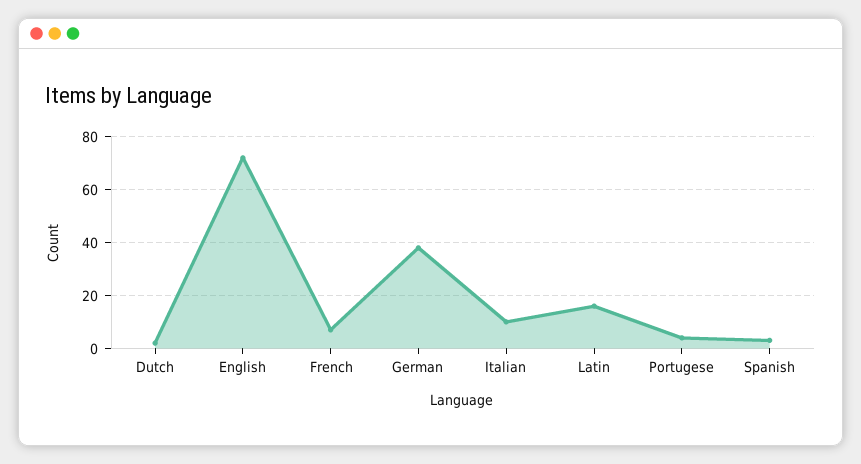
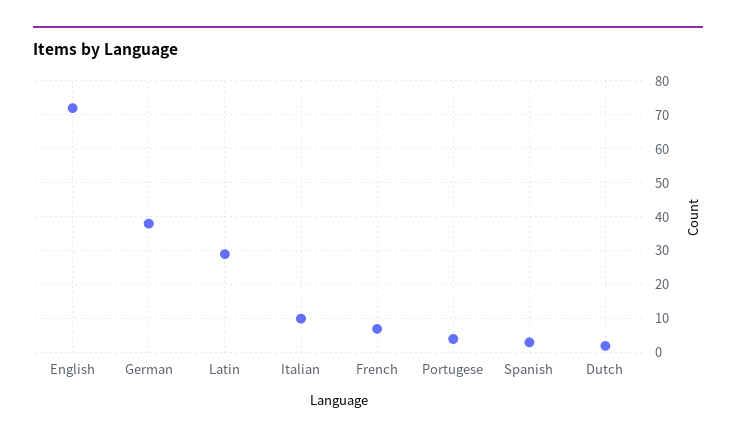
  {
    "Dutch": 0,
    "English": 70,
    "French": 5,
    "German": 40,
    "Italian": 10,
-   "Latin": 15,
+   "Latin": 30,
    "Portugese": 5,
    "Spanish": 5
  }

